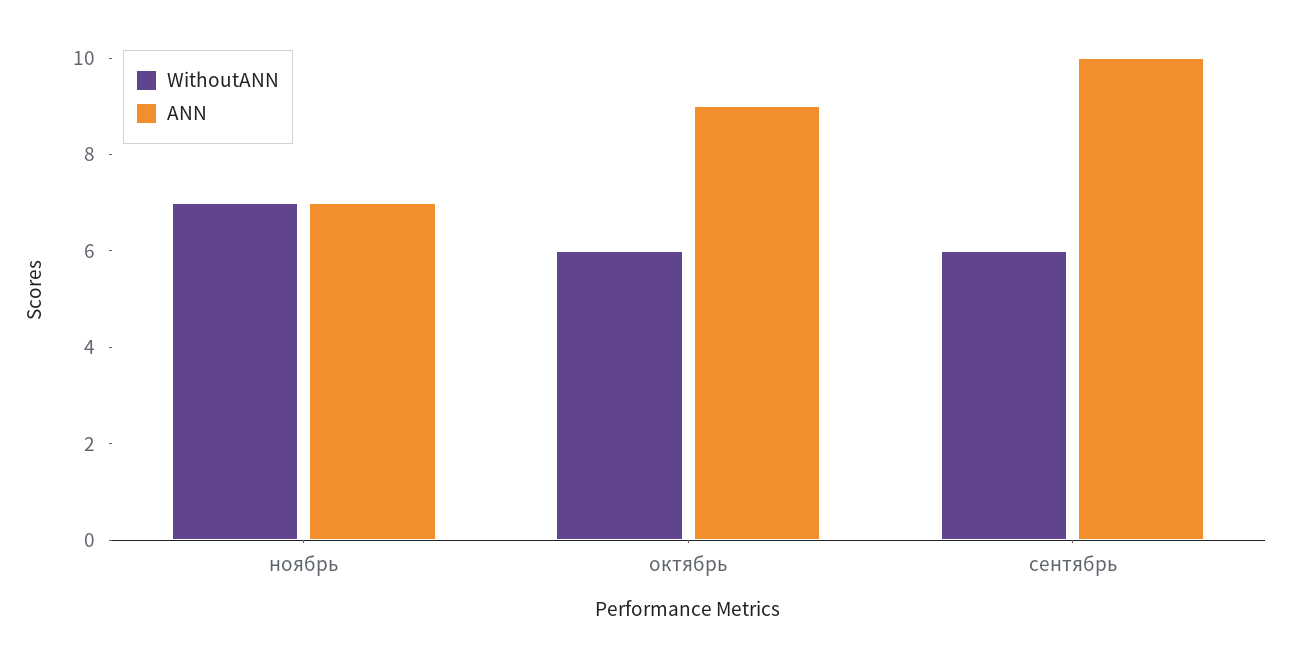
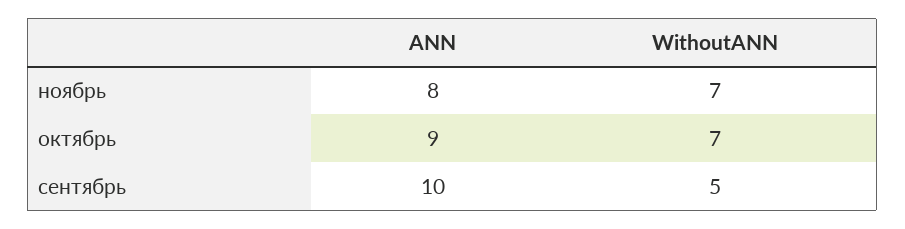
  {
    "WithoutANN": {
      "ноябрь": 7,
-     "октябрь": 6,
+     "октябрь": 7,
-     "сентябрь": 6
+     "сентябрь": 5
    },
    "ANN": {
-     "ноябрь": 7,
+     "ноябрь": 8,
      "октябрь": 9,
      "сентябрь": 10
    }
  }

